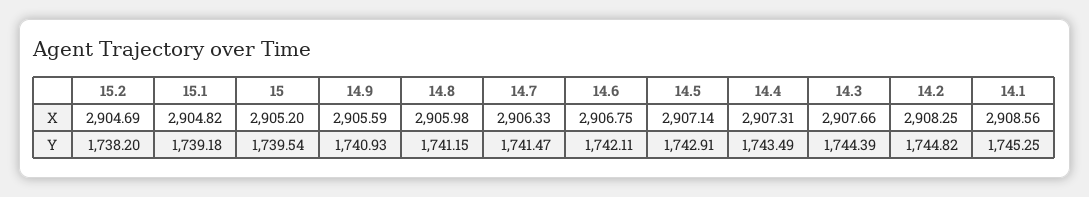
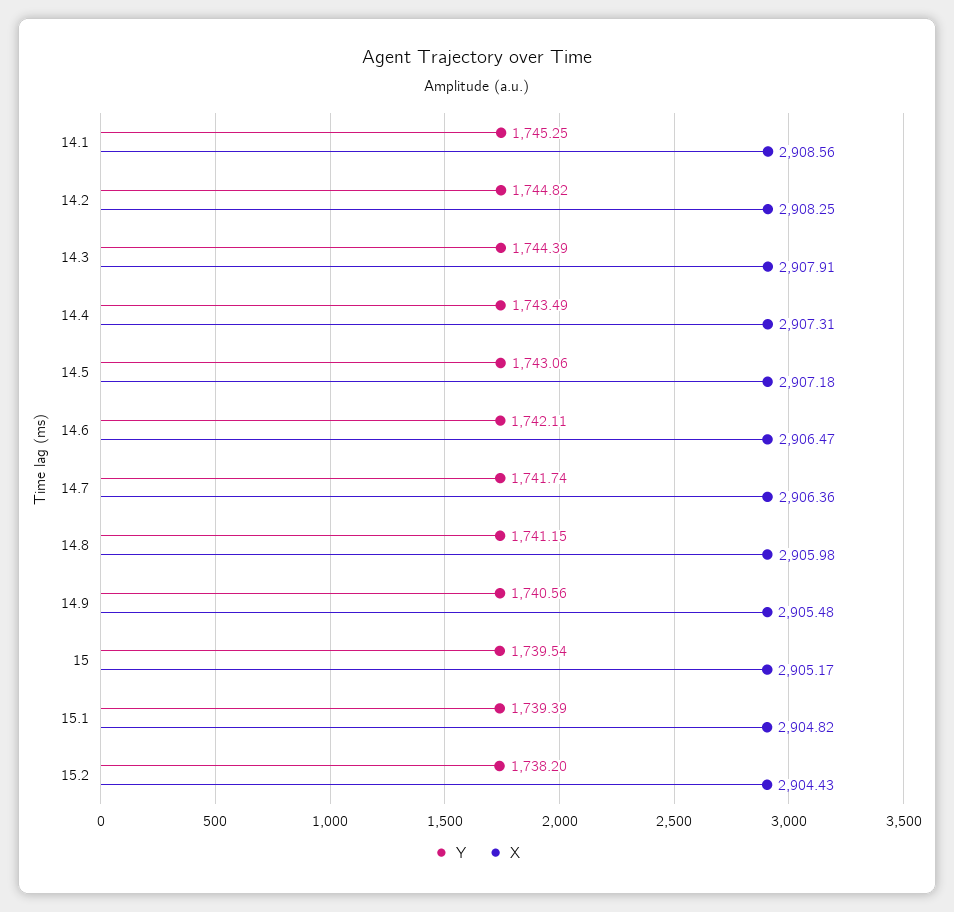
  {
    "X": {
-     "15.2": 2904.69,
+     "15.2": 2904.43,
      "15.1": 2904.82,
-     "15": 2905.2,
+     "15": 2905.17,
-     "14.9": 2905.59,
+     "14.9": 2905.48,
      "14.8": 2905.98,
-     "14.7": 2906.33,
+     "14.7": 2906.36,
-     "14.6": 2906.75,
+     "14.6": 2906.47,
-     "14.5": 2907.14,
+     "14.5": 2907.18,
      "14.4": 2907.31,
-     "14.3": 2907.66,
+     "14.3": 2907.91,
      "14.2": 2908.25,
      "14.1": 2908.56
    },
    "Y": {
      "15.2": 1738.2,
-     "15.1": 1739.18,
+     "15.1": 1739.39,
      "15": 1739.54,
-     "14.9": 1740.93,
+     "14.9": 1740.56,
      "14.8": 1741.15,
-     "14.7": 1741.47,
+     "14.7": 1741.74,
      "14.6": 1742.11,
-     "14.5": 1742.91,
+     "14.5": 1743.06,
      "14.4": 1743.49,
      "14.3": 1744.39,
      "14.2": 1744.82,
      "14.1": 1745.25
    }
  }

